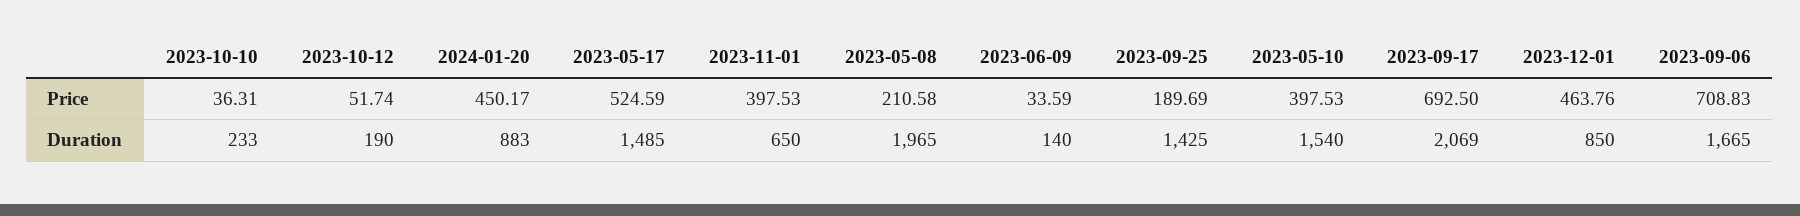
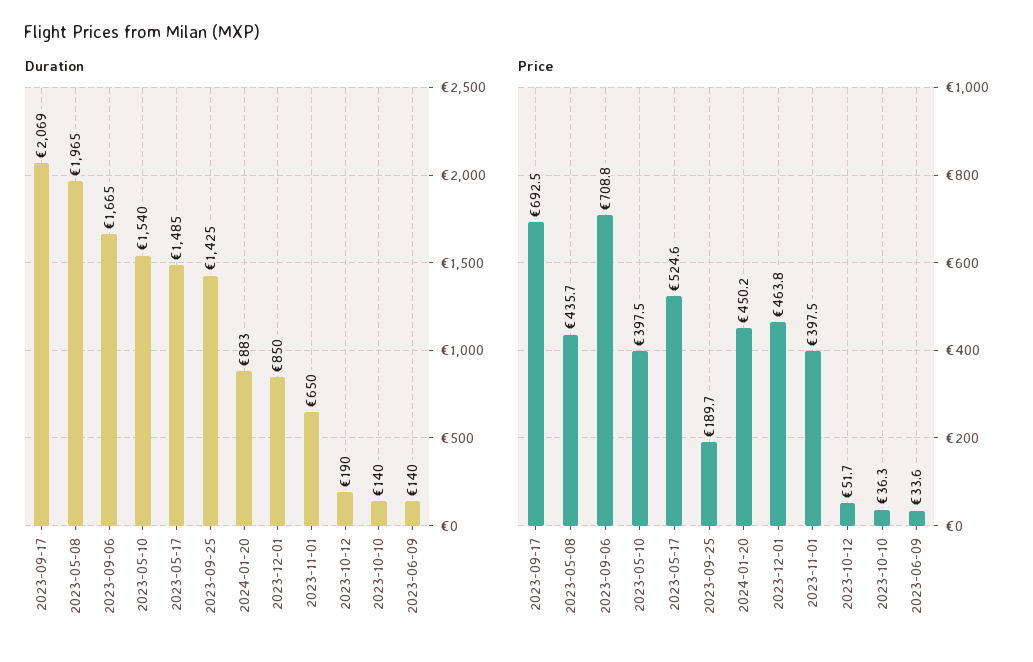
  {
    "Price": {
      "2023-10-10": 36.31,
      "2023-10-12": 51.74,
      "2024-01-20": 450.17,
      "2023-05-17": 524.59,
      "2023-11-01": 397.53,
-     "2023-05-08": 210.58,
+     "2023-05-08": 435.7,
      "2023-06-09": 33.59,
      "2023-09-25": 189.69,
      "2023-05-10": 397.53,
      "2023-09-17": 692.5,
      "2023-12-01": 463.76,
      "2023-09-06": 708.83
    },
    "Duration": {
-     "2023-10-10": 233,
+     "2023-10-10": 140,
      "2023-10-12": 190,
      "2024-01-20": 883,
      "2023-05-17": 1485,
      "2023-11-01": 650,
      "2023-05-08": 1965,
      "2023-06-09": 140,
      "2023-09-25": 1425,
      "2023-05-10": 1540,
      "2023-09-17": 2069,
      "2023-12-01": 850,
      "2023-09-06": 1665
    }
  }

